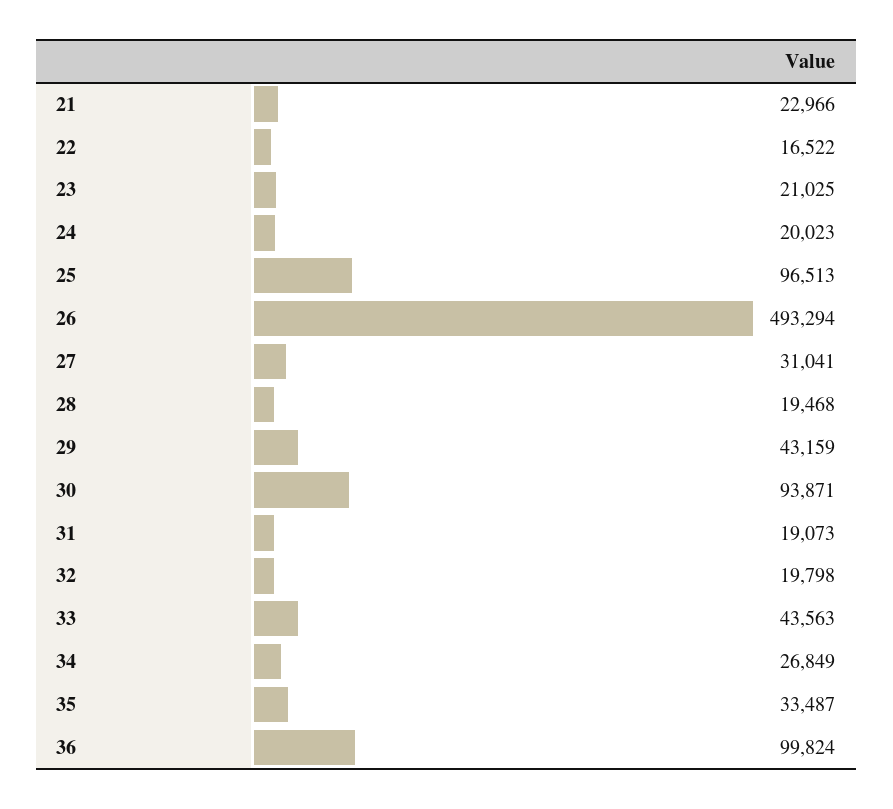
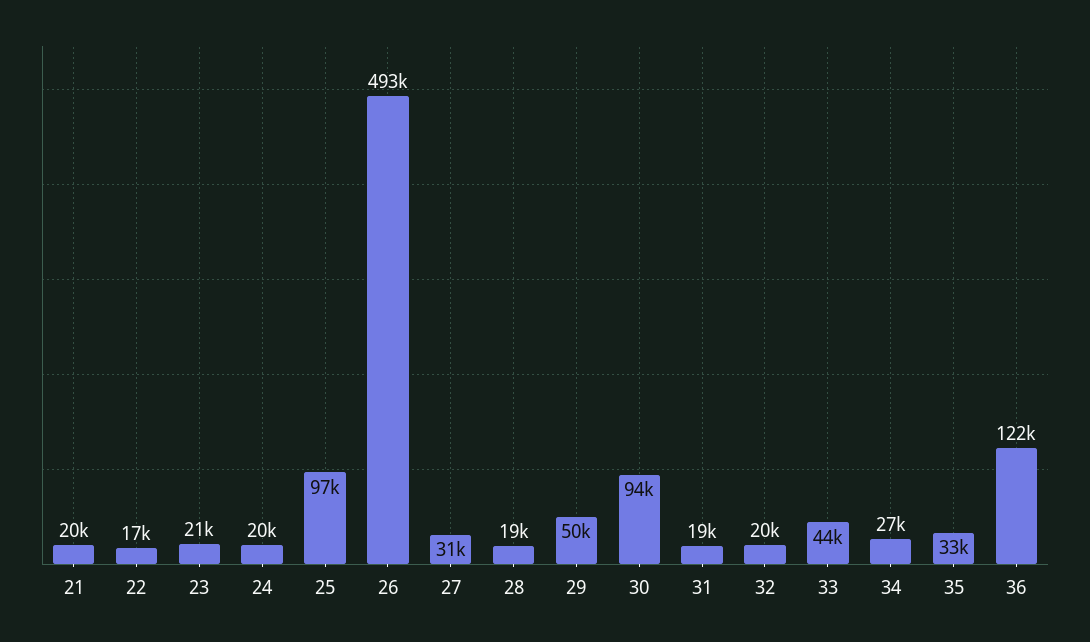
  {
-   "21": 22966,
+   "21": 20000,
    "22": 16522,
    "23": 21025,
    "24": 20023,
    "25": 96513,
    "26": 493294,
    "27": 31041,
    "28": 19468,
-   "29": 43159,
+   "29": 50000,
    "30": 93871,
    "31": 19073,
    "32": 19798,
    "33": 43563,
    "34": 26849,
    "35": 33487,
-   "36": 99824
+   "36": 122000
  }

